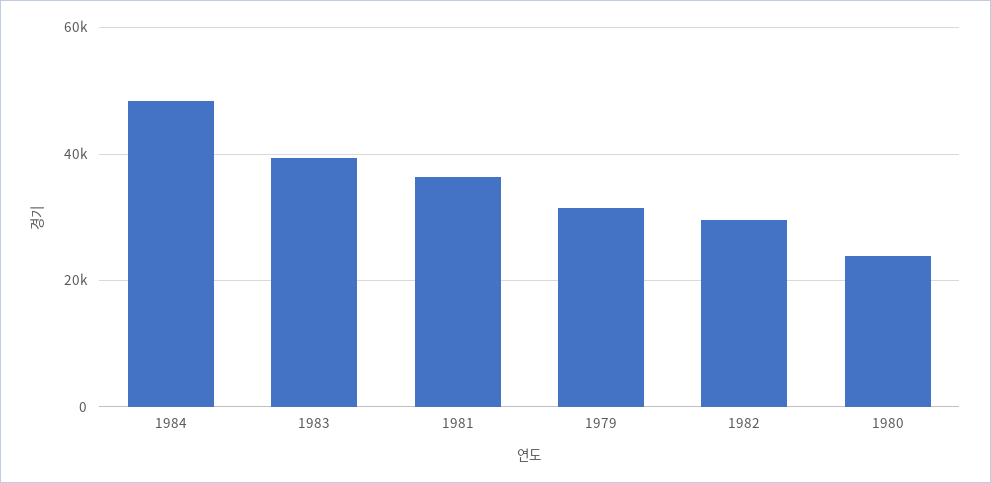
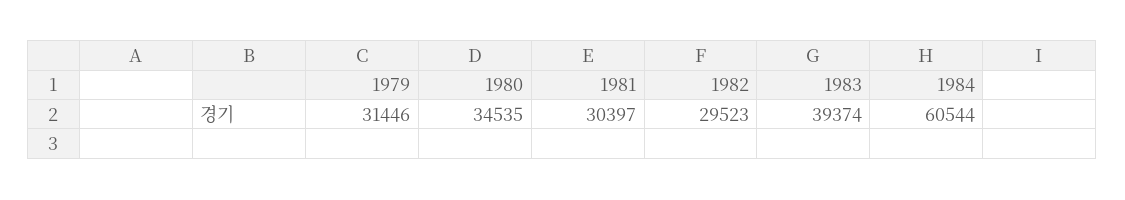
  {
-   "1984": 48000,
+   "1984": 60544,
    "1983": 39374,
-   "1981": 36000,
+   "1981": 30397,
    "1979": 31446,
    "1982": 29523,
-   "1980": 24000
+   "1980": 34535
  }

